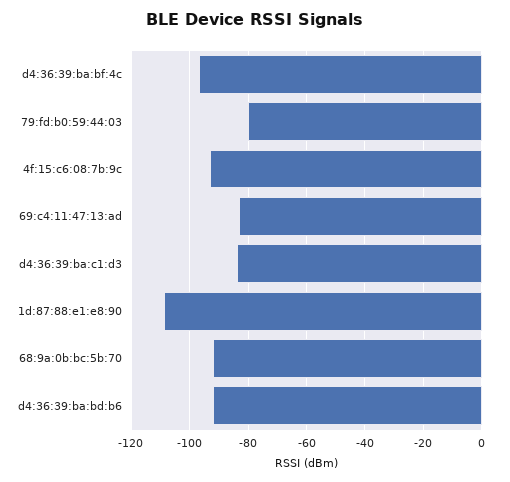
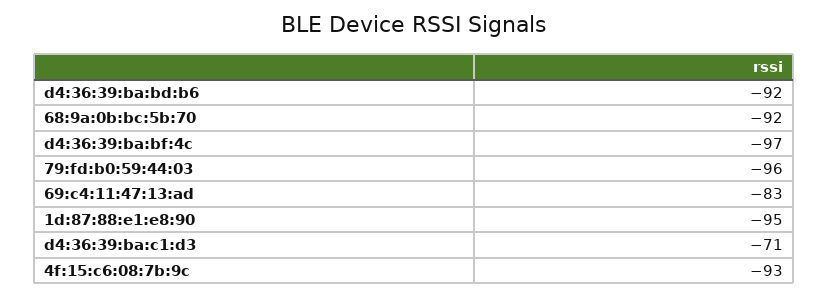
  {
    "d4:36:39:ba:bf:4c": -97,
-   "79:fd:b0:59:44:03": -80,
+   "79:fd:b0:59:44:03": -96,
    "4f:15:c6:08:7b:9c": -93,
    "69:c4:11:47:13:ad": -83,
-   "d4:36:39:ba:c1:d3": -85,
+   "d4:36:39:ba:c1:d3": -71,
-   "1d:87:88:e1:e8:90": -110,
+   "1d:87:88:e1:e8:90": -95,
    "68:9a:0b:bc:5b:70": -92,
    "d4:36:39:ba:bd:b6": -92
  }

